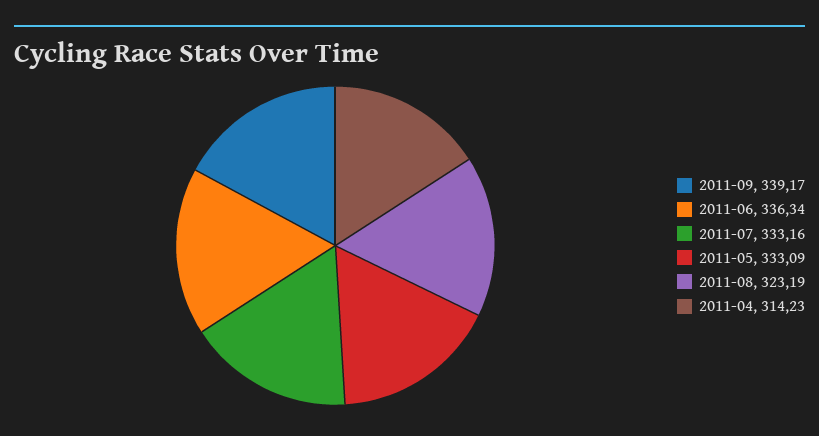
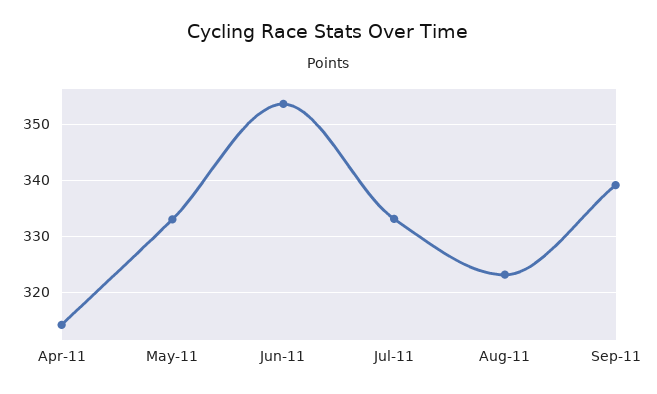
  {
    "2011-09": 339.17,
-   "2011-06": 336.34,
+   "2011-06": 354,
    "2011-07": 333.16,
    "2011-05": 333.09,
    "2011-08": 323.19,
    "2011-04": 314.23
  }

